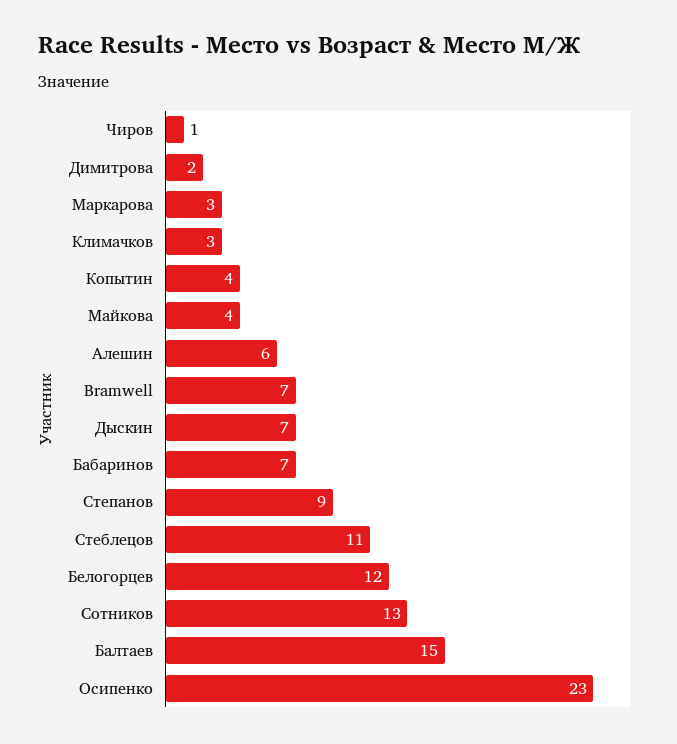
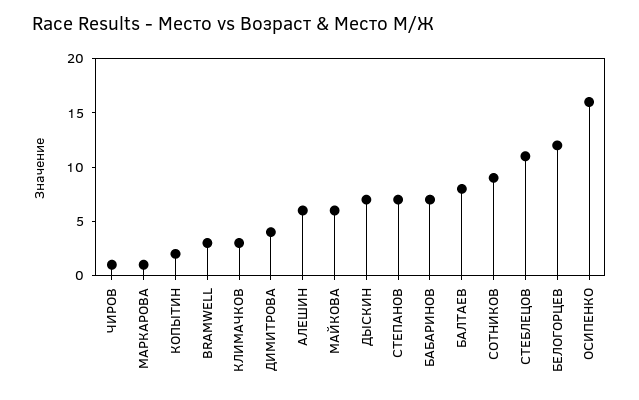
  {
    "Чиров": 1,
-   "Димитрова": 2,
+   "Димитрова": 4,
-   "Маркарова": 3,
+   "Маркарова": 1,
    "Климачков": 3,
-   "Копытин": 4,
+   "Копытин": 2,
-   "Майкова": 4,
+   "Майкова": 6,
    "Алешин": 6,
-   "Bramwell": 7,
+   "Bramwell": 3,
    "Дыскин": 7,
    "Бабаринов": 7,
-   "Степанов": 9,
+   "Степанов": 7,
    "Стеблецов": 11,
    "Белогорцев": 12,
-   "Сотников": 13,
+   "Сотников": 9,
-   "Балтаев": 15,
+   "Балтаев": 8,
-   "Осипенко": 23
+   "Осипенко": 16
  }

